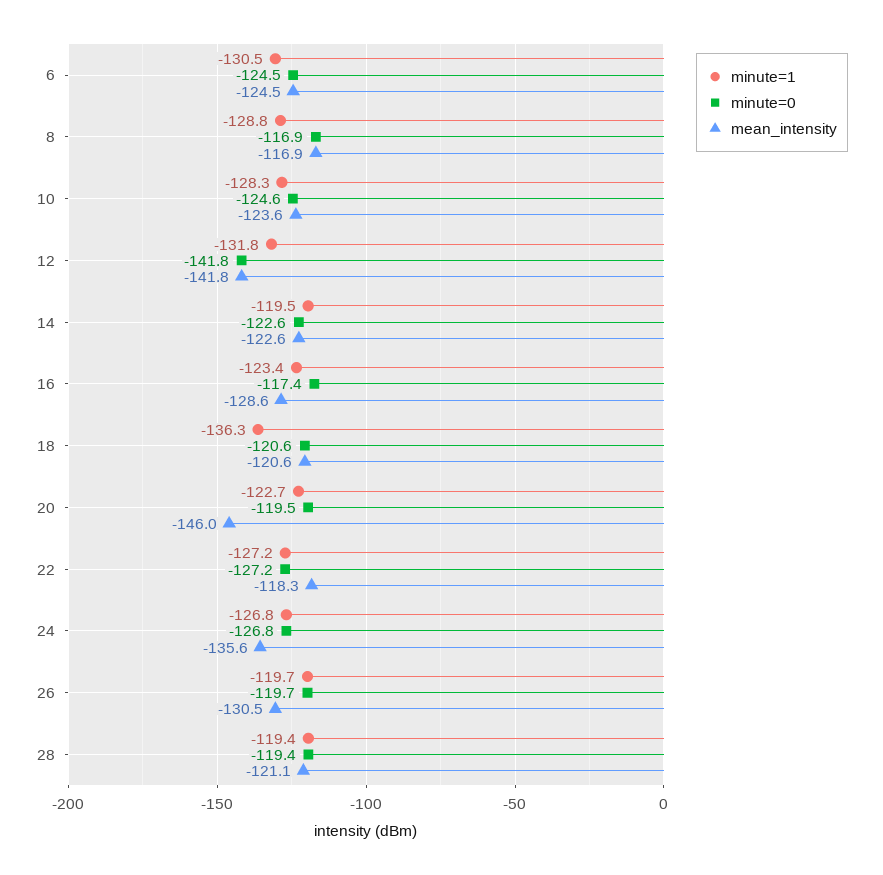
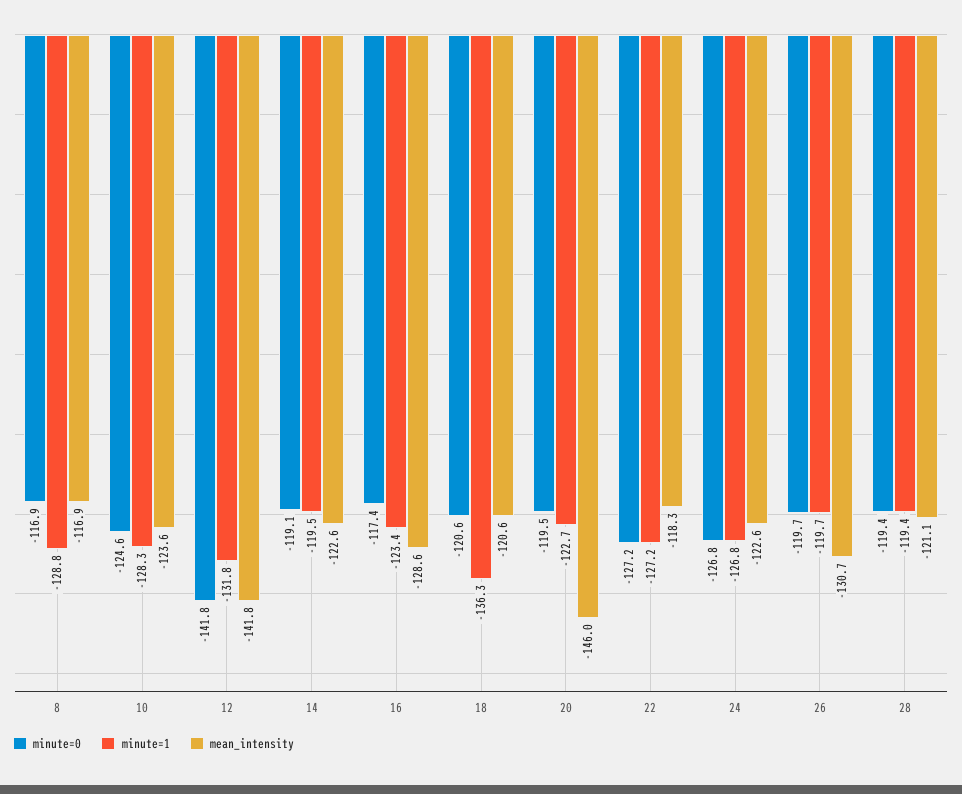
  {
    "minute=1": {
-     "6": -130.5,
      "8": -128.8,
      "10": -128.3,
      "12": -131.8,
      "14": -119.5,
      "16": -123.4,
      "18": -136.3,
      "20": -122.7,
      "22": -127.2,
      "24": -126.8,
      "26": -119.7,
      "28": -119.4
    },
    "minute=0": {
-     "6": -124.5,
      "8": -116.9,
      "10": -124.6,
      "12": -141.8,
-     "14": -122.6,
+     "14": -119.1,
      "16": -117.4,
      "18": -120.6,
      "20": -119.5,
      "22": -127.2,
      "24": -126.8,
      "26": -119.7,
      "28": -119.4
    },
    "mean_intensity": {
-     "6": -124.5,
      "8": -116.9,
      "10": -123.6,
      "12": -141.8,
      "14": -122.6,
      "16": -128.6,
      "18": -120.6,
      "20": -146,
      "22": -118.3,
-     "24": -135.6,
+     "24": -122.6,
-     "26": -130.5,
+     "26": -130.7,
      "28": -121.1
    }
  }

